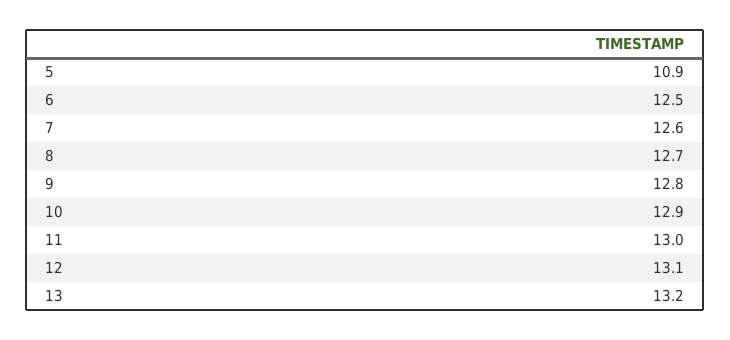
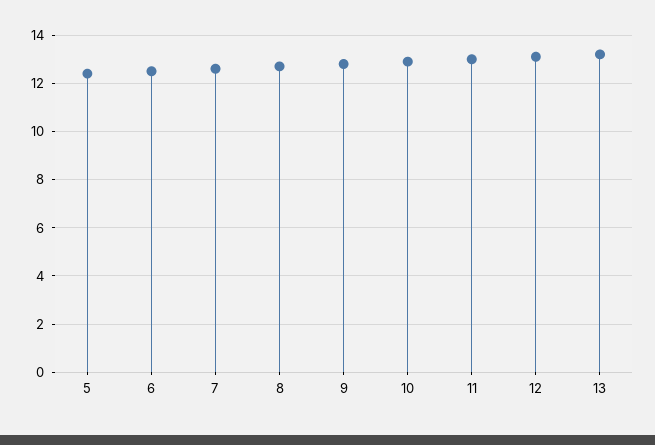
  {
-   "5": 10.9,
+   "5": 12.5,
    "6": 12.5,
    "7": 12.6,
    "8": 12.7,
    "9": 12.8,
    "10": 12.9,
    "11": 13,
    "12": 13.1,
    "13": 13.2
  }

